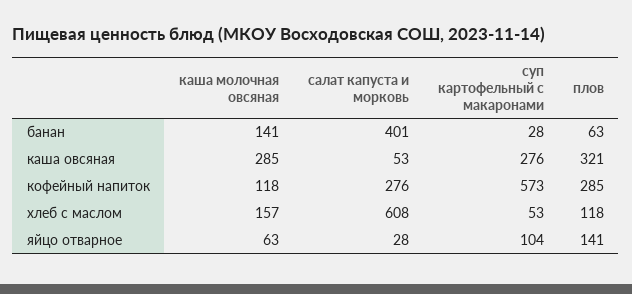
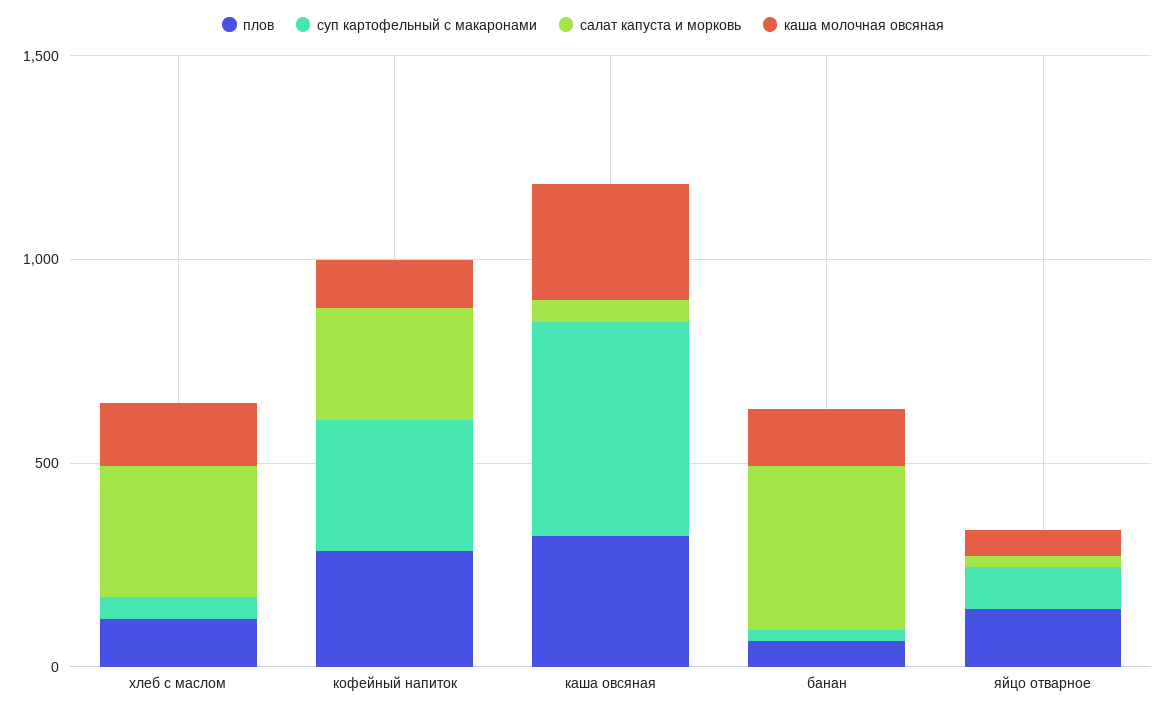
  {
    "каша молочная овсяная": {
      "банан": 141,
      "каша овсяная": 285,
      "кофейный напиток": 118,
      "хлеб с маслом": 157,
      "яйцо отварное": 63
    },
    "салат капуста и морковь": {
      "банан": 401,
      "каша овсяная": 53,
      "кофейный напиток": 276,
-     "хлеб с маслом": 608,
+     "хлеб с маслом": 300,
      "яйцо отварное": 28
    },
    "суп картофельный с макаронами": {
      "банан": 28,
-     "каша овсяная": 276,
+     "каша овсяная": 500,
-     "кофейный напиток": 573,
+     "кофейный напиток": 300,
      "хлеб с маслом": 53,
      "яйцо отварное": 104
    },
    "плов": {
      "банан": 63,
      "каша овсяная": 321,
      "кофейный напиток": 285,
      "хлеб с маслом": 118,
      "яйцо отварное": 141
    }
  }

